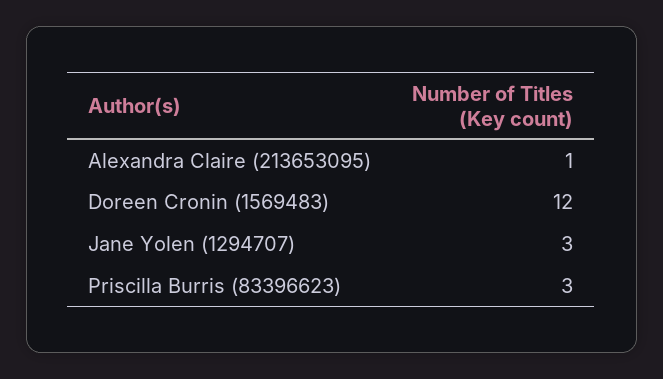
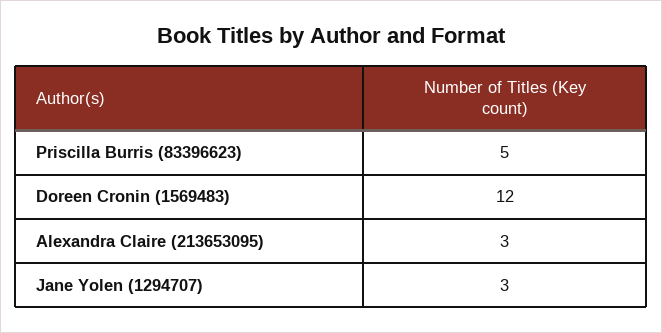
  {
-   "Alexandra Claire (213653095)": 1,
+   "Alexandra Claire (213653095)": 3,
    "Doreen Cronin (1569483)": 12,
    "Jane Yolen (1294707)": 3,
-   "Priscilla Burris (83396623)": 3
+   "Priscilla Burris (83396623)": 5
  }

